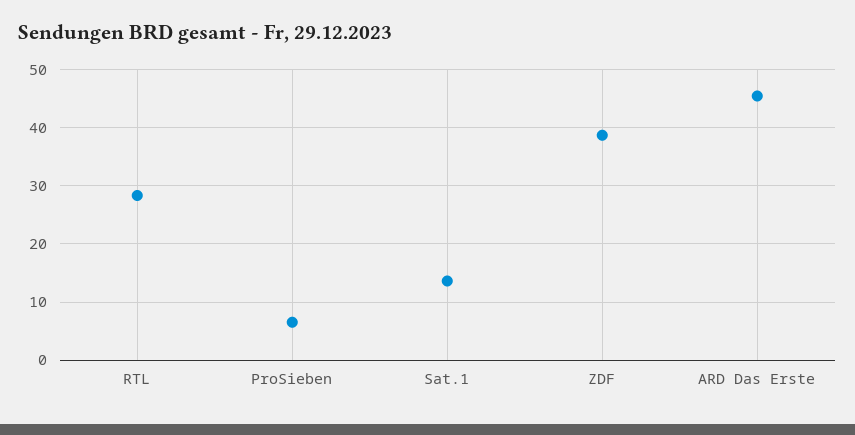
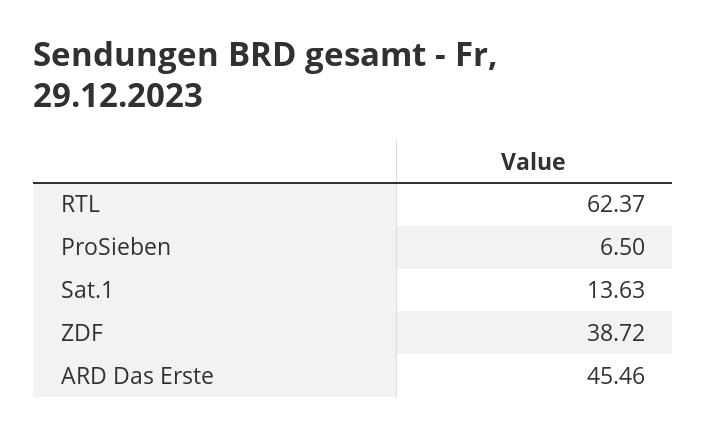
  {
-   "RTL": 28,
+   "RTL": 62.37,
    "ProSieben": 6.5,
    "Sat.1": 13.63,
    "ZDF": 38.72,
    "ARD Das Erste": 45.46
  }

